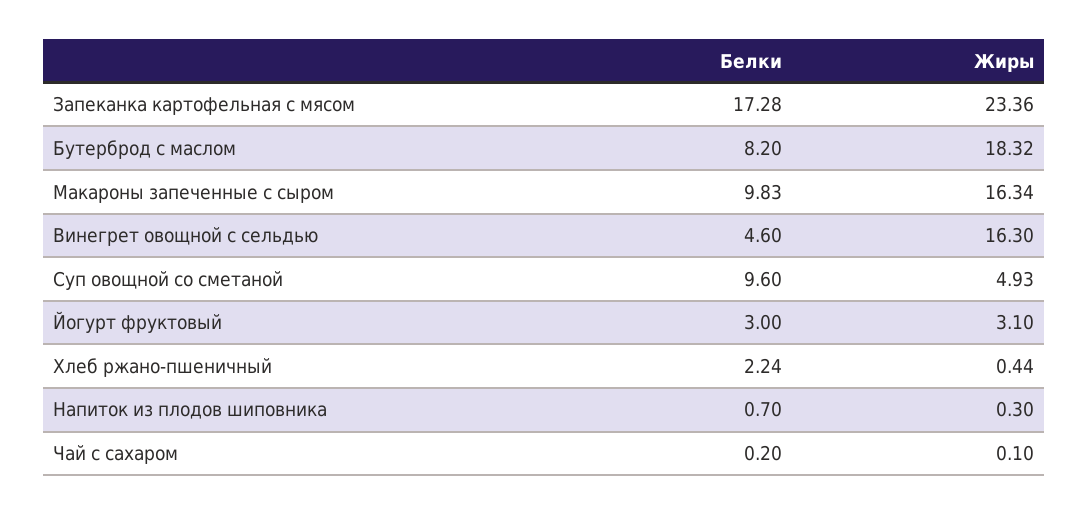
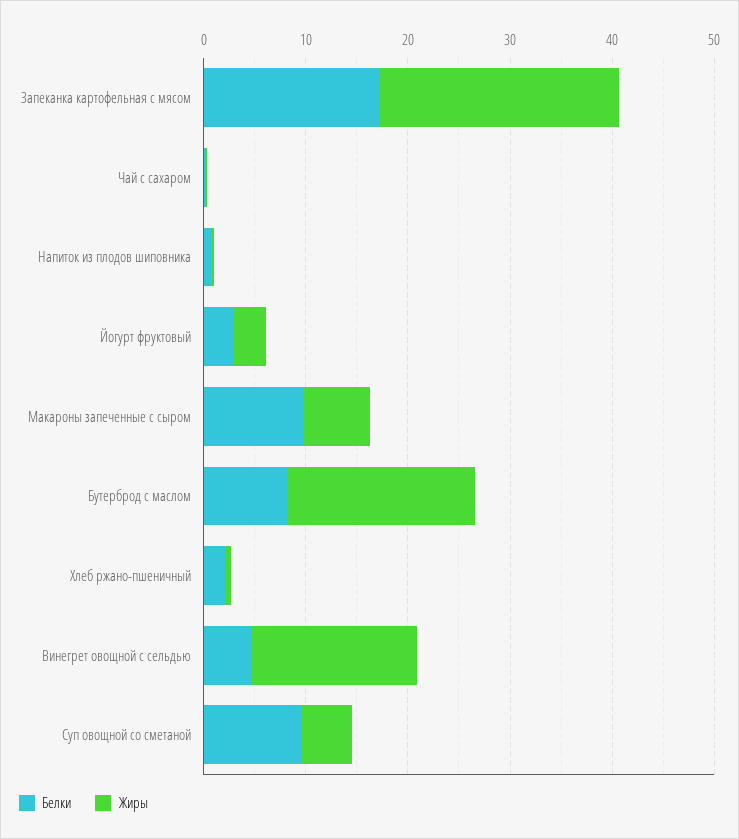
  {
    "Белки": {
      "Запеканка картофельная с мясом": 17.28,
      "Бутерброд с маслом": 8.2,
      "Макароны запеченные с сыром": 9.83,
      "Винегрет овощной с сельдью": 4.6,
      "Суп овощной со сметаной": 9.6,
      "Йогурт фруктовый": 3,
      "Хлеб ржано-пшеничный": 2.24,
      "Напиток из плодов шиповника": 0.7,
      "Чай с сахаром": 0.2
    },
    "Жиры": {
      "Запеканка картофельная с мясом": 23.36,
      "Бутерброд с маслом": 18.32,
-     "Макароны запеченные с сыром": 16.34,
+     "Макароны запеченные с сыром": 6,
      "Винегрет овощной с сельдью": 16.3,
      "Суп овощной со сметаной": 4.93,
      "Йогурт фруктовый": 3.1,
      "Хлеб ржано-пшеничный": 0.44,
      "Напиток из плодов шиповника": 0.3,
      "Чай с сахаром": 0.1
    }
  }

